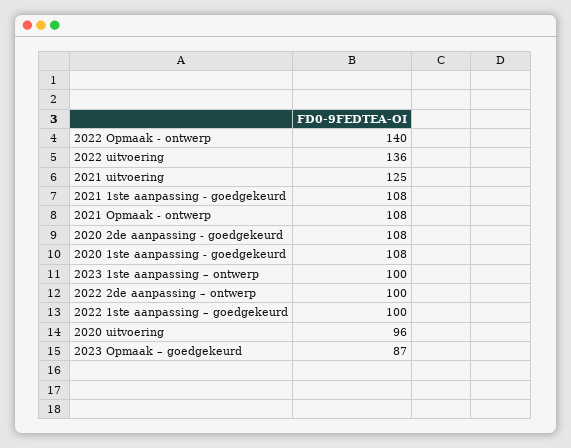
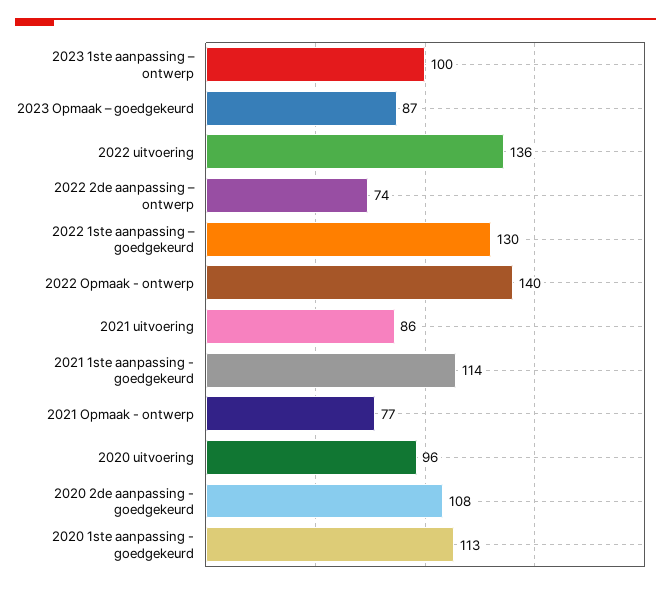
  {
    "2022 Opmaak - ontwerp": 140,
    "2022 uitvoering": 136,
-   "2021 uitvoering": 125,
+   "2021 uitvoering": 86,
-   "2021 1ste aanpassing - goedgekeurd": 108,
+   "2021 1ste aanpassing - goedgekeurd": 114,
-   "2021 Opmaak - ontwerp": 108,
+   "2021 Opmaak - ontwerp": 77,
    "2020 2de aanpassing - goedgekeurd": 108,
-   "2020 1ste aanpassing - goedgekeurd": 108,
+   "2020 1ste aanpassing - goedgekeurd": 113,
    "2023 1ste aanpassing – ontwerp": 100,
-   "2022 2de aanpassing – ontwerp": 100,
+   "2022 2de aanpassing – ontwerp": 74,
-   "2022 1ste aanpassing – goedgekeurd": 100,
+   "2022 1ste aanpassing – goedgekeurd": 130,
    "2020 uitvoering": 96,
    "2023 Opmaak – goedgekeurd": 87
  }

